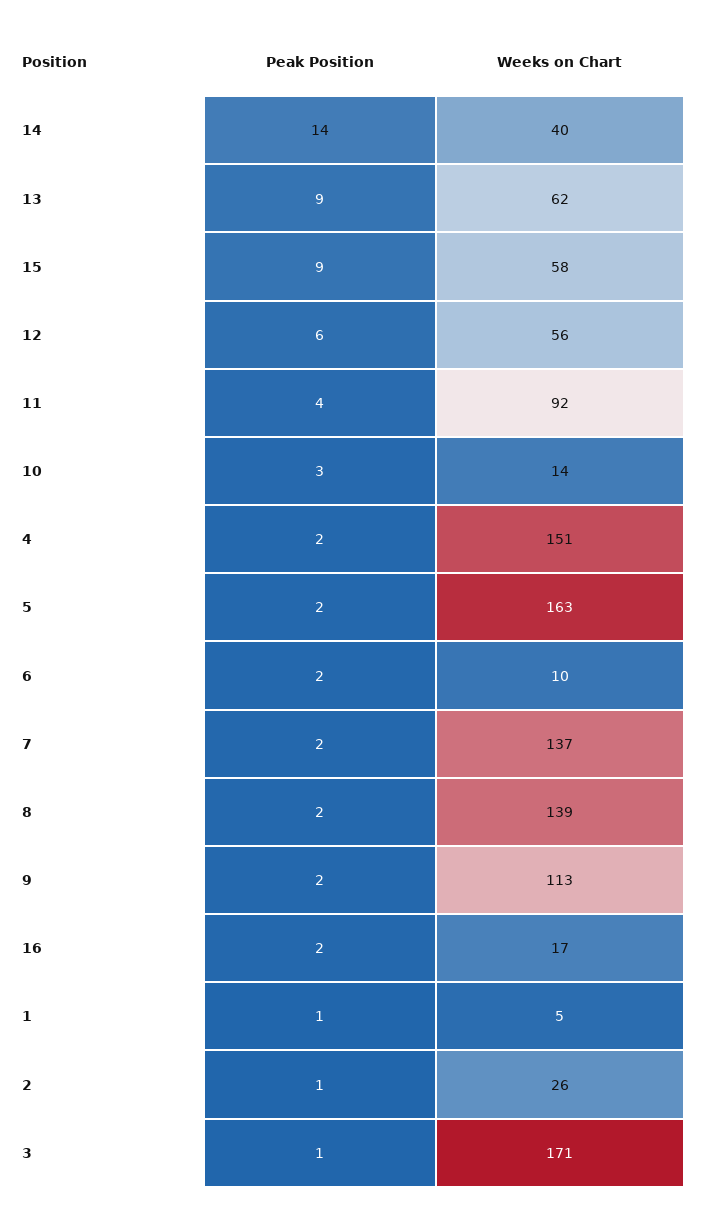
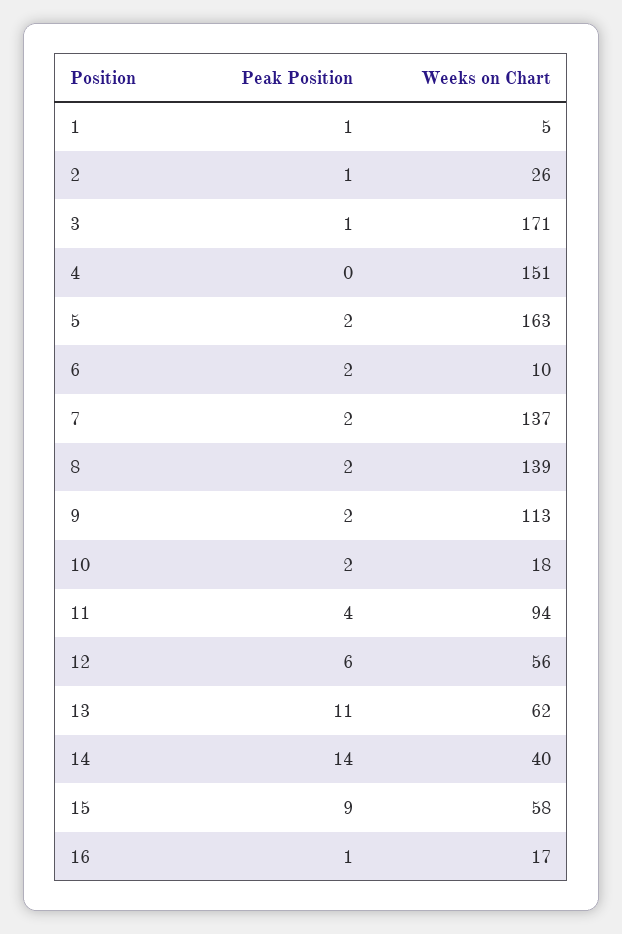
  {
    "Peak Position": {
      "14": 14,
-     "13": 9,
+     "13": 11,
      "15": 9,
      "12": 6,
      "11": 4,
-     "10": 3,
+     "10": 2,
-     "4": 2,
+     "4": 0,
      "5": 2,
      "6": 2,
      "7": 2,
      "8": 2,
      "9": 2,
-     "16": 2,
+     "16": 1,
      "1": 1,
      "2": 1,
      "3": 1
    },
    "Weeks on Chart": {
      "14": 40,
      "13": 62,
      "15": 58,
      "12": 56,
-     "11": 92,
+     "11": 94,
-     "10": 14,
+     "10": 18,
      "4": 151,
      "5": 163,
      "6": 10,
      "7": 137,
      "8": 139,
      "9": 113,
      "16": 17,
      "1": 5,
      "2": 26,
      "3": 171
    }
  }

